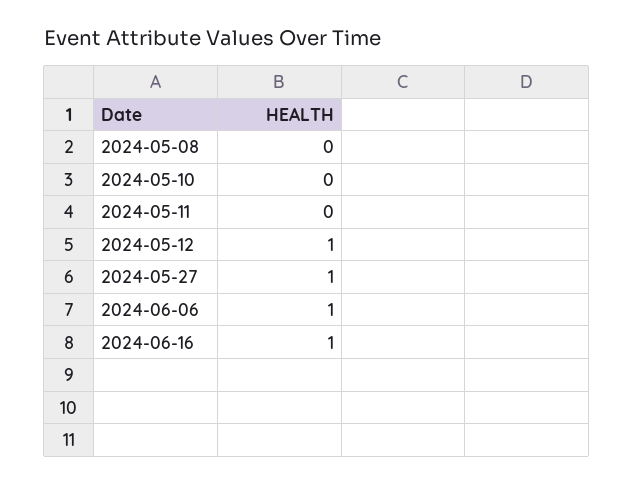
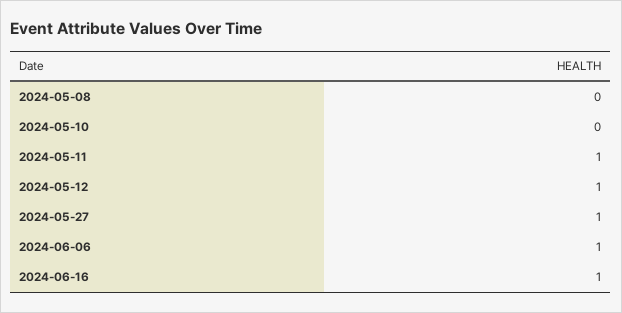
  {
    "2024-05-08": 0,
    "2024-05-10": 0,
-   "2024-05-11": 0,
+   "2024-05-11": 1,
    "2024-05-12": 1,
    "2024-05-27": 1,
    "2024-06-06": 1,
    "2024-06-16": 1
  }

